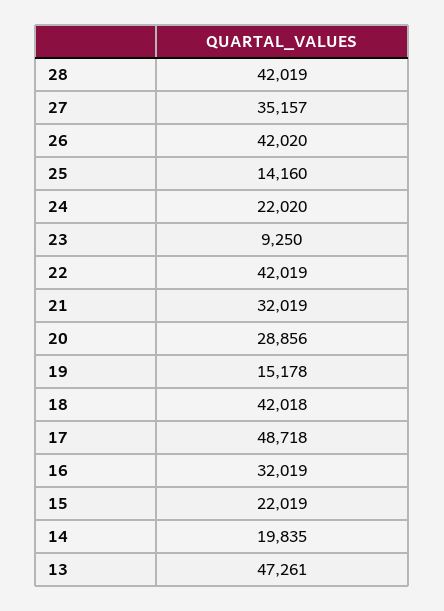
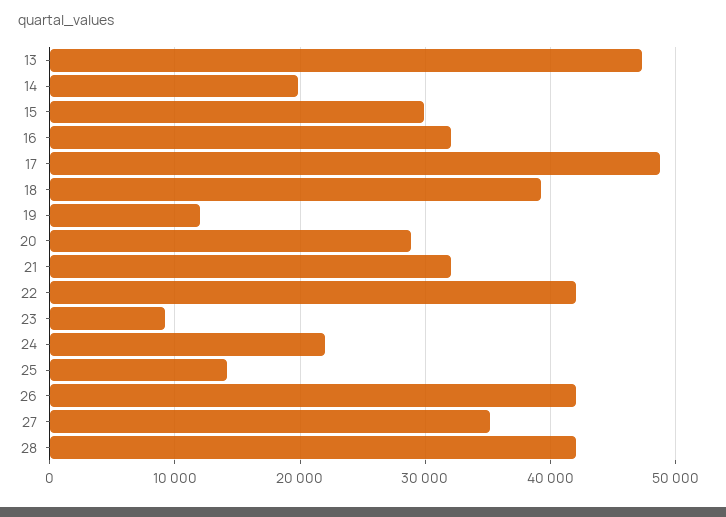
  {
    "28": 42019,
    "27": 35157,
    "26": 42020,
    "25": 14160,
    "24": 22020,
    "23": 9250,
    "22": 42019,
    "21": 32019,
    "20": 28856,
-   "19": 15178,
+   "19": 12000,
-   "18": 42018,
+   "18": 39000,
    "17": 48718,
    "16": 32019,
-   "15": 22019,
+   "15": 30000,
    "14": 19835,
    "13": 47261
  }

